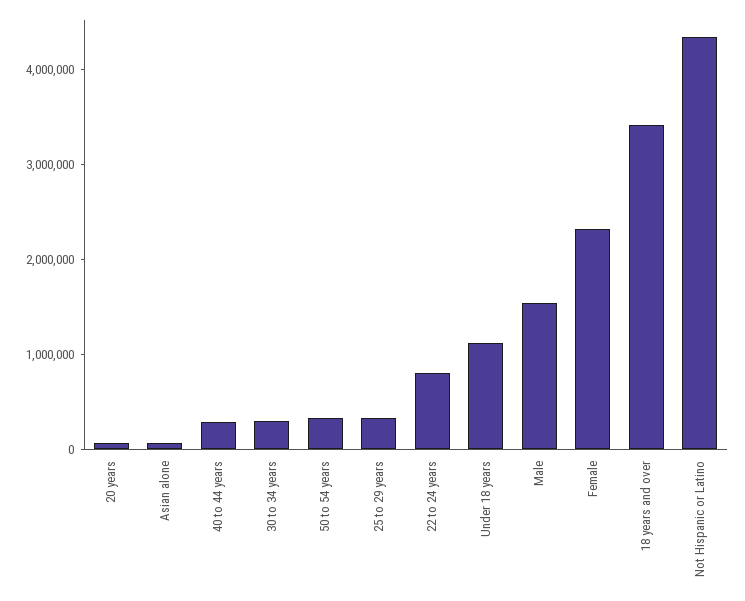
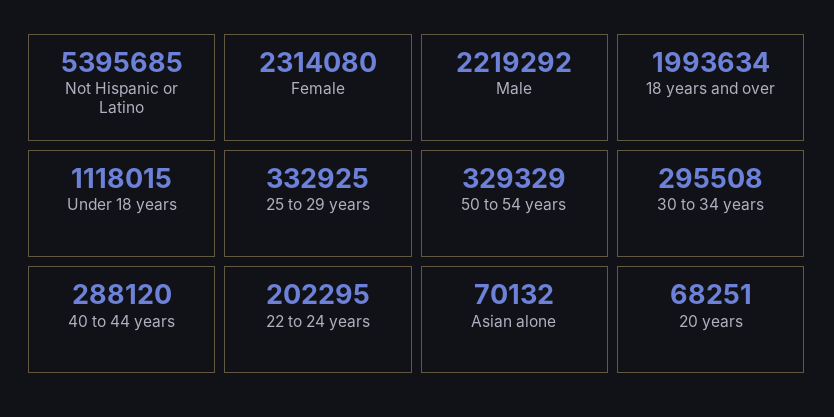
  {
    "20 years": 68251,
    "Asian alone": 70132,
    "40 to 44 years": 288120,
    "30 to 34 years": 295508,
    "50 to 54 years": 329329,
    "25 to 29 years": 332925,
-   "22 to 24 years": 800000,
+   "22 to 24 years": 202295,
    "Under 18 years": 1118015,
-   "Male": 1600000,
+   "Male": 2219292,
    "Female": 2314080,
-   "18 years and over": 3400000,
+   "18 years and over": 1993634,
-   "Not Hispanic or Latino": 4400000
+   "Not Hispanic or Latino": 5395685
  }

